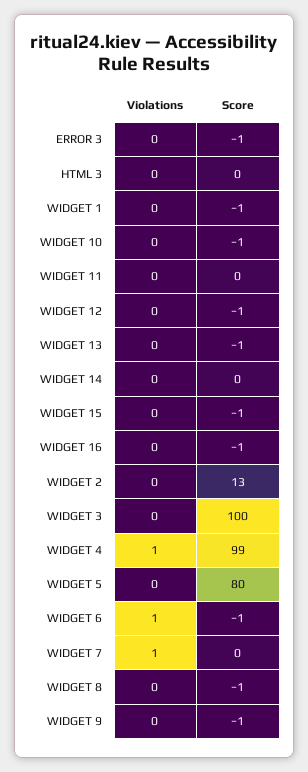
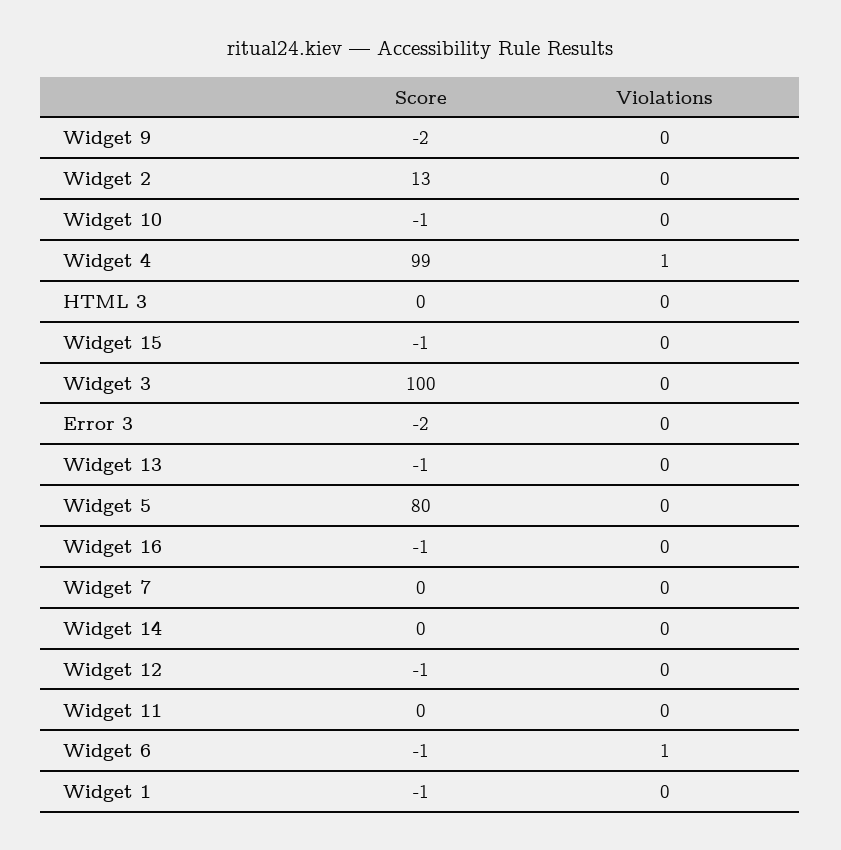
  {
    "Violations": {
      "ERROR 3": 0,
      "HTML 3": 0,
      "WIDGET 1": 0,
      "WIDGET 10": 0,
      "WIDGET 11": 0,
      "WIDGET 12": 0,
      "WIDGET 13": 0,
      "WIDGET 14": 0,
      "WIDGET 15": 0,
      "WIDGET 16": 0,
      "WIDGET 2": 0,
      "WIDGET 3": 0,
      "WIDGET 4": 1,
      "WIDGET 5": 0,
      "WIDGET 6": 1,
-     "WIDGET 7": 1,
+     "WIDGET 7": 0,
-     "WIDGET 8": 0,
      "WIDGET 9": 0
    },
    "Score": {
-     "ERROR 3": -1,
+     "ERROR 3": -2,
      "HTML 3": 0,
      "WIDGET 1": -1,
      "WIDGET 10": -1,
      "WIDGET 11": 0,
      "WIDGET 12": -1,
      "WIDGET 13": -1,
      "WIDGET 14": 0,
      "WIDGET 15": -1,
      "WIDGET 16": -1,
      "WIDGET 2": 13,
      "WIDGET 3": 100,
      "WIDGET 4": 99,
      "WIDGET 5": 80,
      "WIDGET 6": -1,
      "WIDGET 7": 0,
-     "WIDGET 8": -1,
-     "WIDGET 9": -1
+     "WIDGET 9": -2
    }
  }

